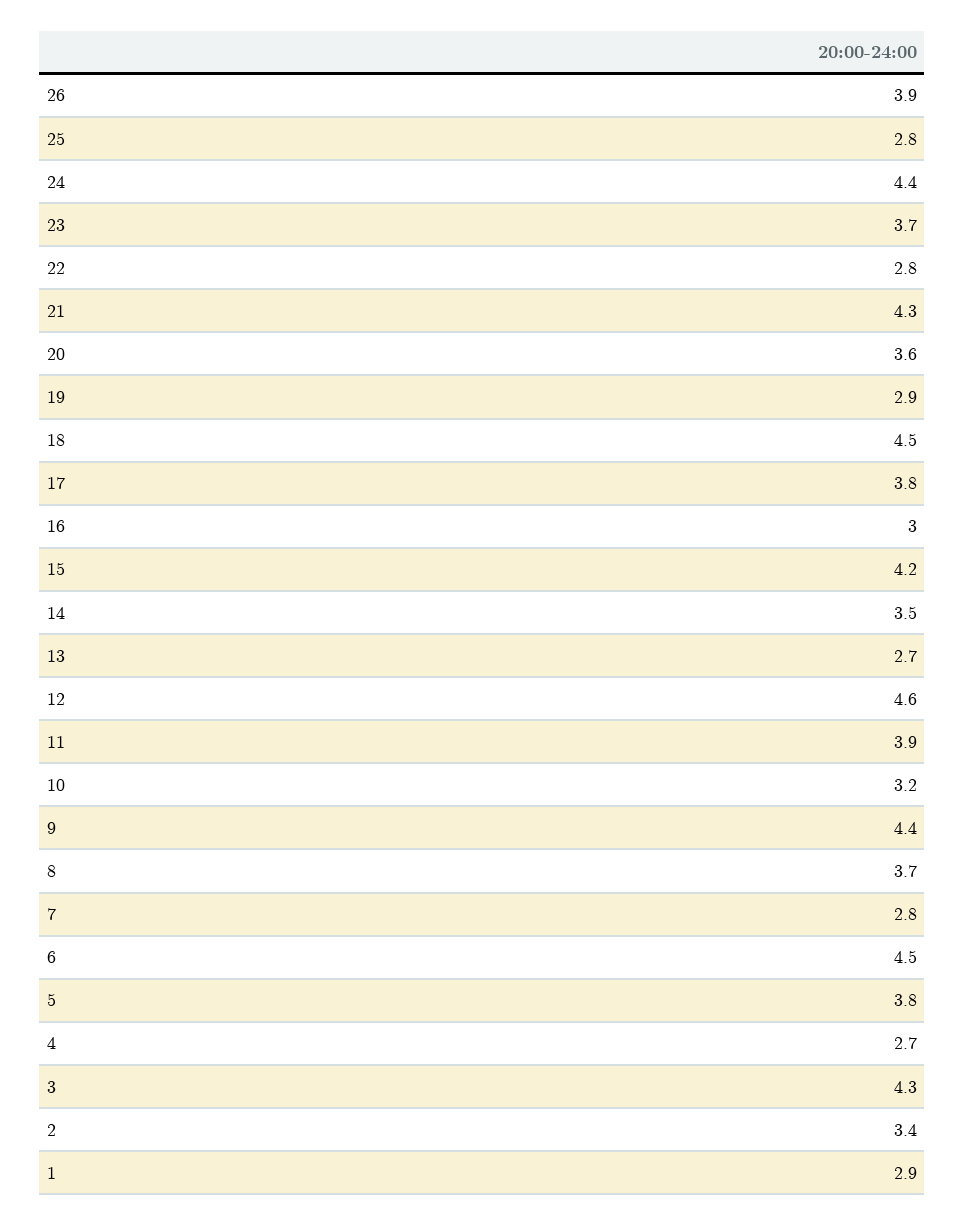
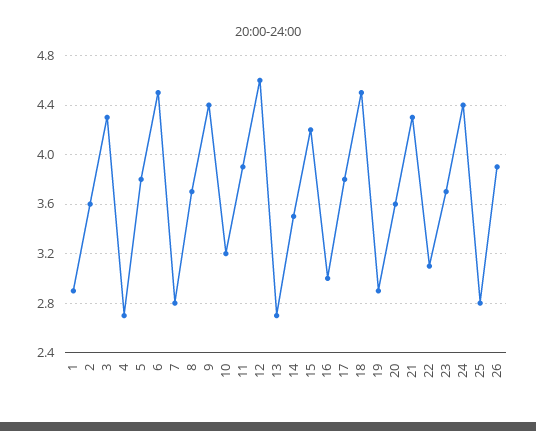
  {
    "26": 3.9,
    "25": 2.8,
    "24": 4.4,
    "23": 3.7,
-   "22": 2.8,
+   "22": 3.1,
    "21": 4.3,
    "20": 3.6,
    "19": 2.9,
    "18": 4.5,
    "17": 3.8,
    "16": 3,
    "15": 4.2,
    "14": 3.5,
    "13": 2.7,
    "12": 4.6,
    "11": 3.9,
    "10": 3.2,
    "9": 4.4,
    "8": 3.7,
    "7": 2.8,
    "6": 4.5,
    "5": 3.8,
    "4": 2.7,
    "3": 4.3,
-   "2": 3.4,
+   "2": 3.6,
    "1": 2.9
  }

